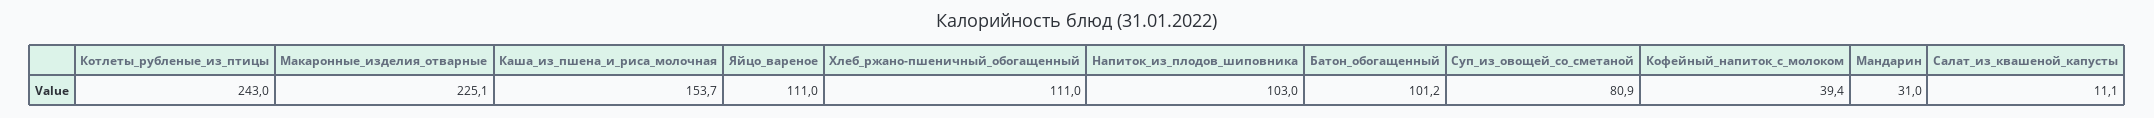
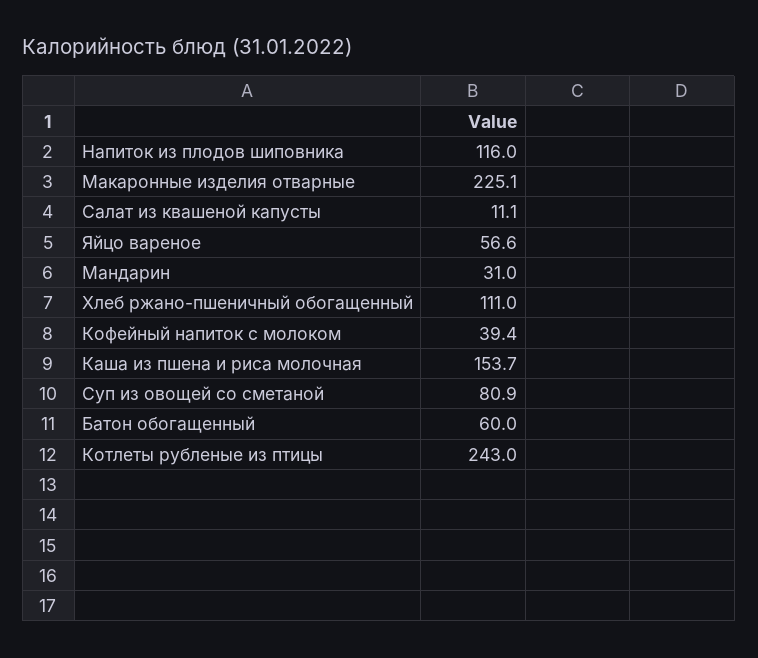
  {
    "Котлеты_рубленые_из_птицы": 243,
    "Макаронные_изделия_отварные": 225.1,
    "Каша_из_пшена_и_риса_молочная": 153.7,
-   "Яйцо_вареное": 111,
+   "Яйцо_вареное": 56.6,
    "Хлеб_ржано-пшеничный_обогащенный": 111,
-   "Напиток_из_плодов_шиповника": 103,
+   "Напиток_из_плодов_шиповника": 116,
-   "Батон_обогащенный": 101.2,
+   "Батон_обогащенный": 60,
    "Суп_из_овощей_со_сметаной": 80.9,
    "Кофейный_напиток_с_молоком": 39.4,
    "Мандарин": 31,
    "Салат_из_квашеной_капусты": 11.1
  }

